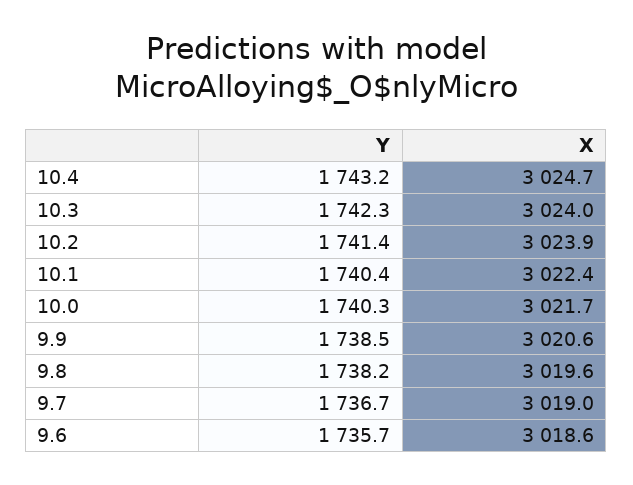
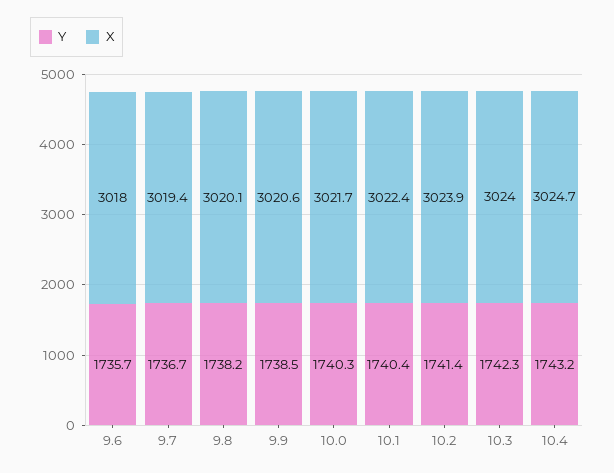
  {
    "Y": {
      "10.4": 1743.2,
      "10.3": 1742.3,
      "10.2": 1741.4,
      "10.1": 1740.4,
      "10.0": 1740.3,
      "9.9": 1738.5,
      "9.8": 1738.2,
      "9.7": 1736.7,
      "9.6": 1735.7
    },
    "X": {
      "10.4": 3024.7,
      "10.3": 3024,
      "10.2": 3023.9,
      "10.1": 3022.4,
      "10.0": 3021.7,
      "9.9": 3020.6,
-     "9.8": 3019.6,
+     "9.8": 3020.1,
-     "9.7": 3019,
+     "9.7": 3019.4,
-     "9.6": 3018.6
+     "9.6": 3018
    }
  }

